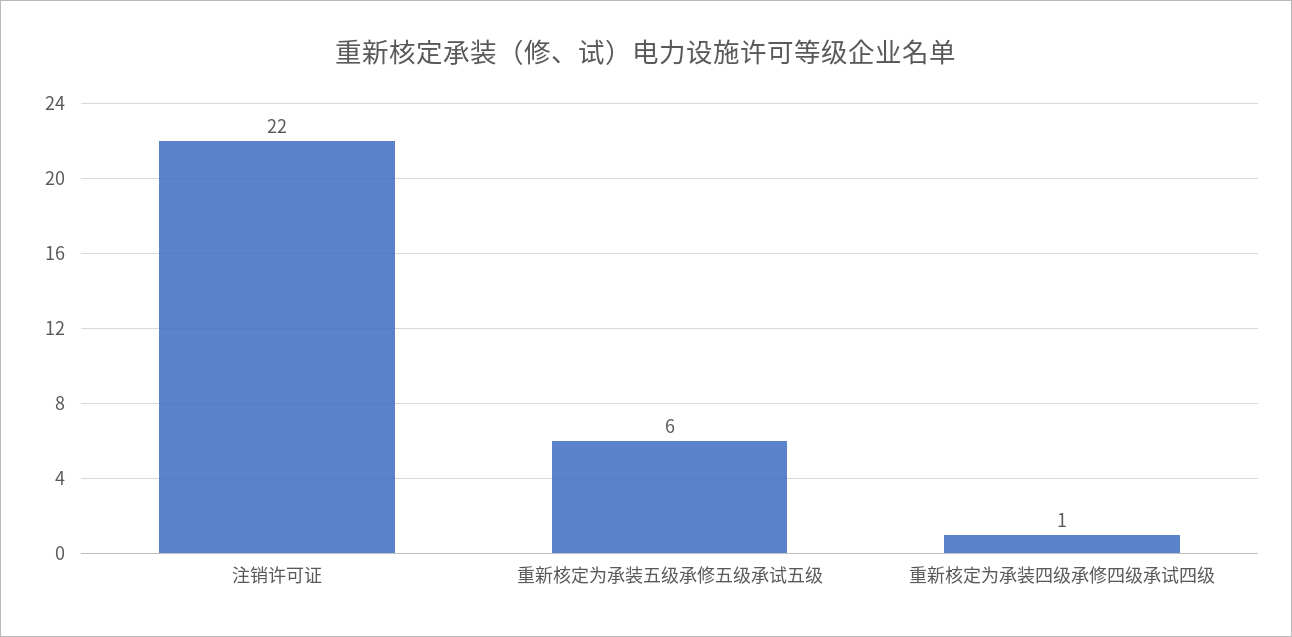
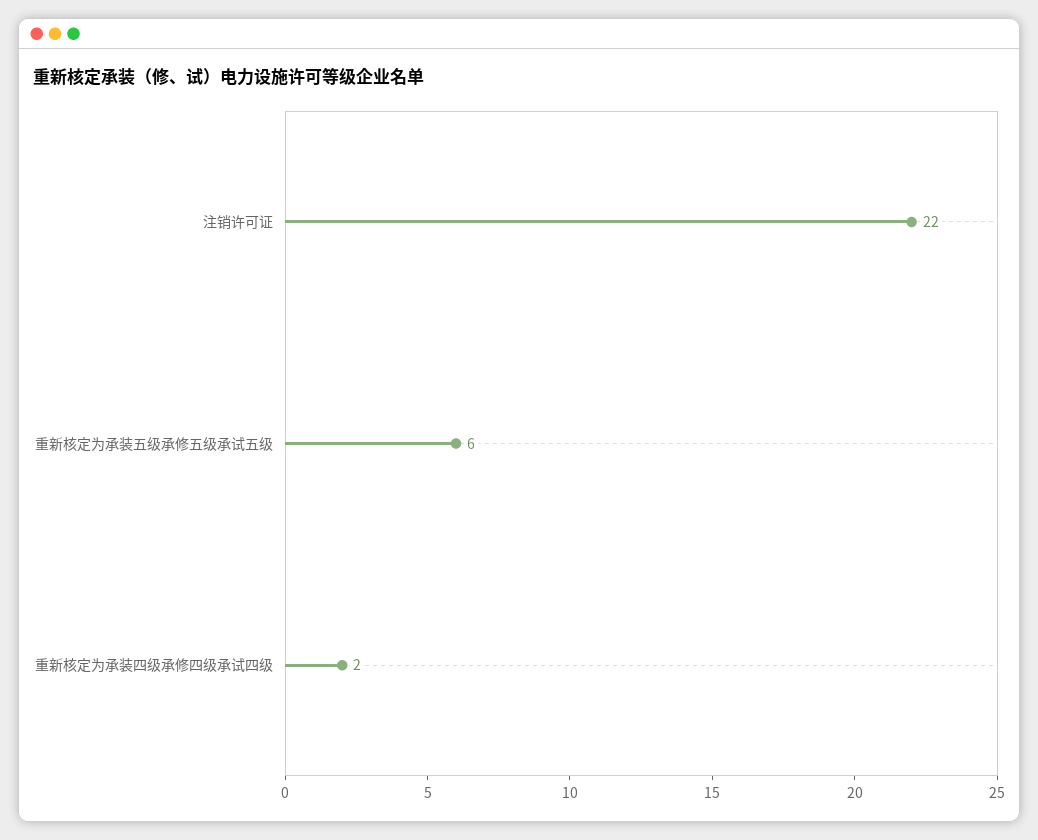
  {
    "注销许可证": 22,
    "重新核定为承装五级承修五级承试五级": 6,
-   "重新核定为承装四级承修四级承试四级": 1
+   "重新核定为承装四级承修四级承试四级": 2
  }

